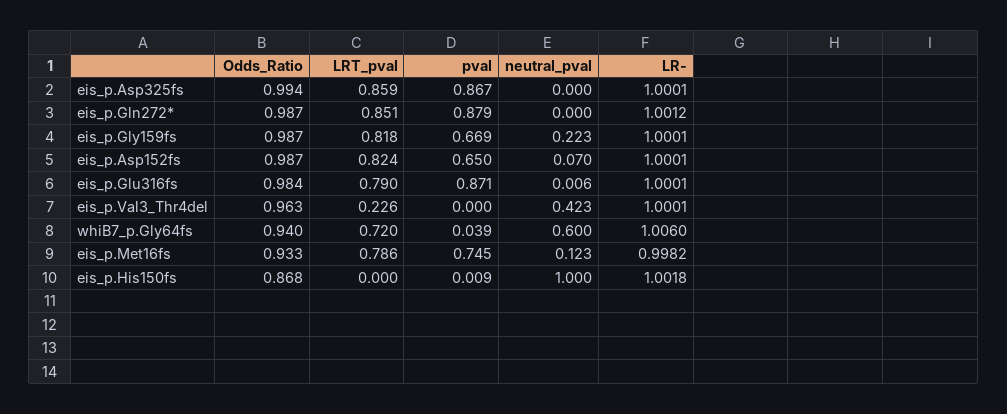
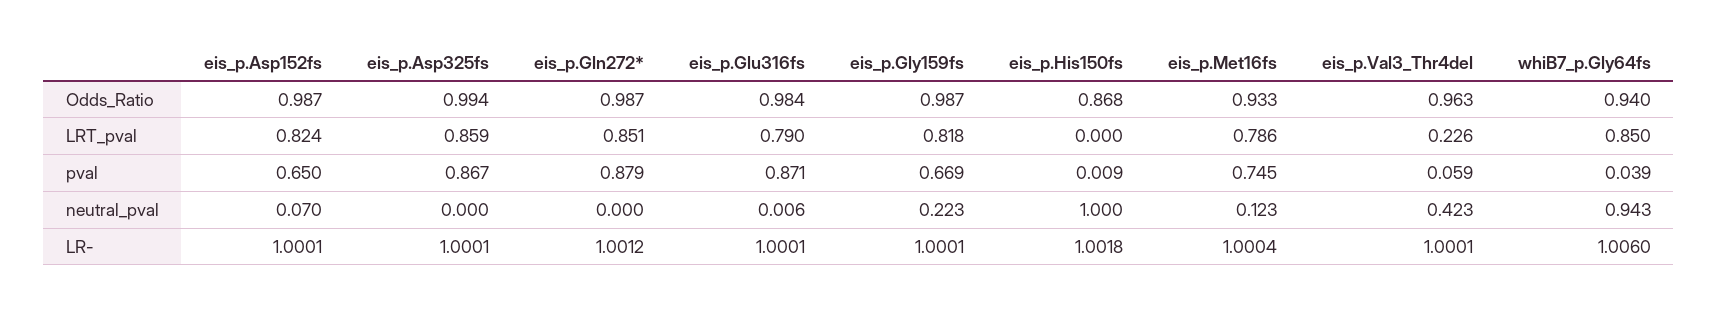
  {
    "Odds_Ratio": {
      "eis_p.Asp325fs": 0.994,
      "eis_p.Gln272*": 0.987,
      "eis_p.Gly159fs": 0.987,
      "eis_p.Asp152fs": 0.987,
      "eis_p.Glu316fs": 0.984,
      "eis_p.Val3_Thr4del": 0.963,
      "whiB7_p.Gly64fs": 0.94,
      "eis_p.Met16fs": 0.933,
      "eis_p.His150fs": 0.868
    },
    "LRT_pval": {
      "eis_p.Asp325fs": 0.859,
      "eis_p.Gln272*": 0.851,
      "eis_p.Gly159fs": 0.818,
      "eis_p.Asp152fs": 0.824,
      "eis_p.Glu316fs": 0.79,
      "eis_p.Val3_Thr4del": 0.226,
-     "whiB7_p.Gly64fs": 0.72,
+     "whiB7_p.Gly64fs": 0.85,
      "eis_p.Met16fs": 0.786,
      "eis_p.His150fs": 0
    },
    "pval": {
      "eis_p.Asp325fs": 0.867,
      "eis_p.Gln272*": 0.879,
      "eis_p.Gly159fs": 0.669,
      "eis_p.Asp152fs": 0.65,
      "eis_p.Glu316fs": 0.871,
-     "eis_p.Val3_Thr4del": 0,
+     "eis_p.Val3_Thr4del": 0.059,
      "whiB7_p.Gly64fs": 0.039,
      "eis_p.Met16fs": 0.745,
      "eis_p.His150fs": 0.009
    },
    "neutral_pval": {
      "eis_p.Asp325fs": 0,
      "eis_p.Gln272*": 0,
      "eis_p.Gly159fs": 0.223,
      "eis_p.Asp152fs": 0.07,
      "eis_p.Glu316fs": 0.006,
      "eis_p.Val3_Thr4del": 0.423,
-     "whiB7_p.Gly64fs": 0.6,
+     "whiB7_p.Gly64fs": 0.943,
      "eis_p.Met16fs": 0.123,
      "eis_p.His150fs": 1
    },
    "LR-": {
      "eis_p.Asp325fs": 1.0001,
      "eis_p.Gln272*": 1.0012,
      "eis_p.Gly159fs": 1.0001,
      "eis_p.Asp152fs": 1.0001,
      "eis_p.Glu316fs": 1.0001,
      "eis_p.Val3_Thr4del": 1.0001,
      "whiB7_p.Gly64fs": 1.006,
-     "eis_p.Met16fs": 0.9982,
+     "eis_p.Met16fs": 1.0004,
      "eis_p.His150fs": 1.0018
    }
  }

